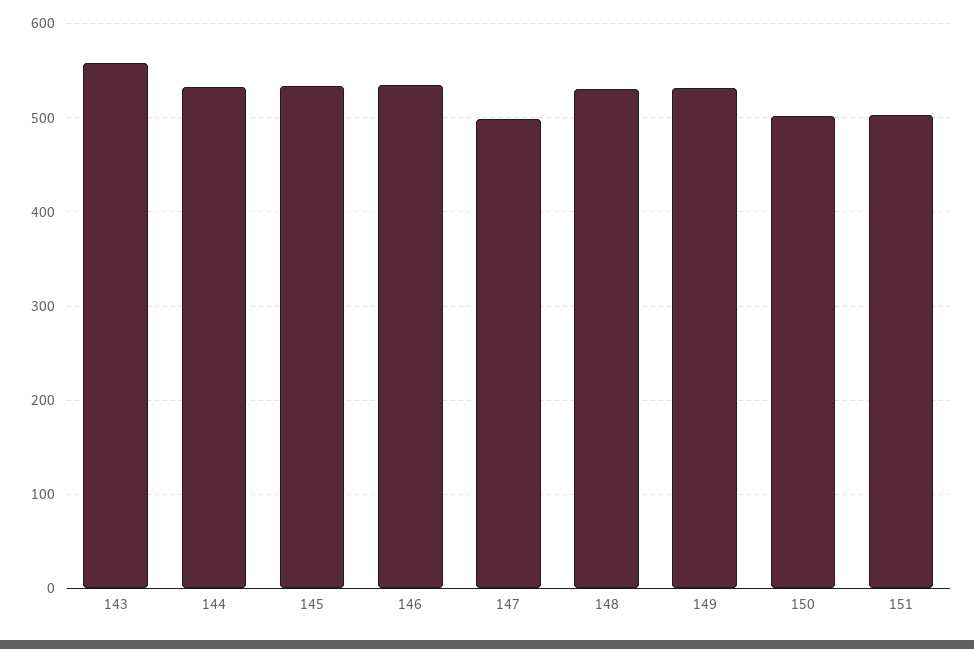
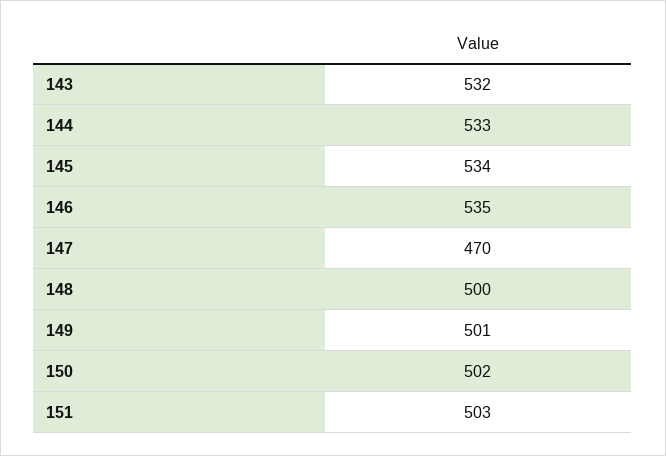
  {
-   "143": 560,
+   "143": 532,
    "144": 533,
    "145": 534,
    "146": 535,
-   "147": 500,
+   "147": 470,
-   "148": 530,
+   "148": 500,
-   "149": 530,
+   "149": 501,
    "150": 502,
    "151": 503
  }

